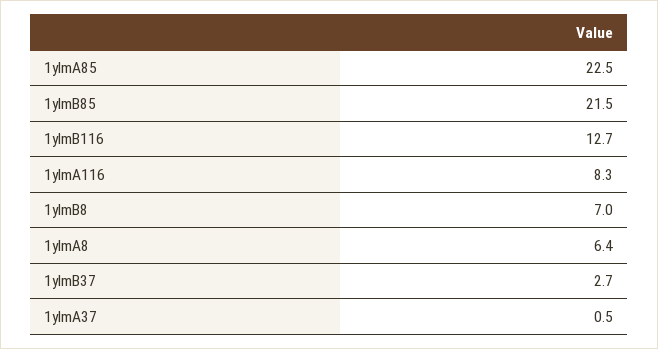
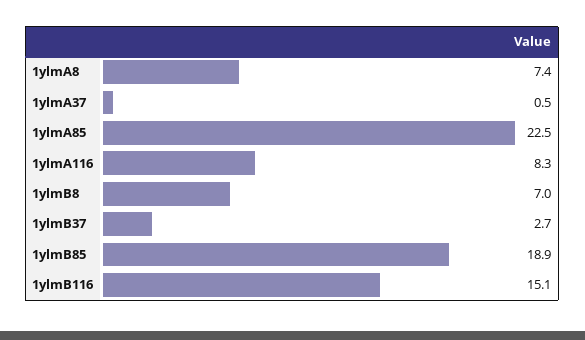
  {
    "1ylmA85": 22.5,
-   "1ylmB85": 21.5,
+   "1ylmB85": 18.9,
-   "1ylmB116": 12.7,
+   "1ylmB116": 15.1,
    "1ylmA116": 8.3,
    "1ylmB8": 7,
-   "1ylmA8": 6.4,
+   "1ylmA8": 7.4,
    "1ylmB37": 2.7,
    "1ylmA37": 0.5
  }

